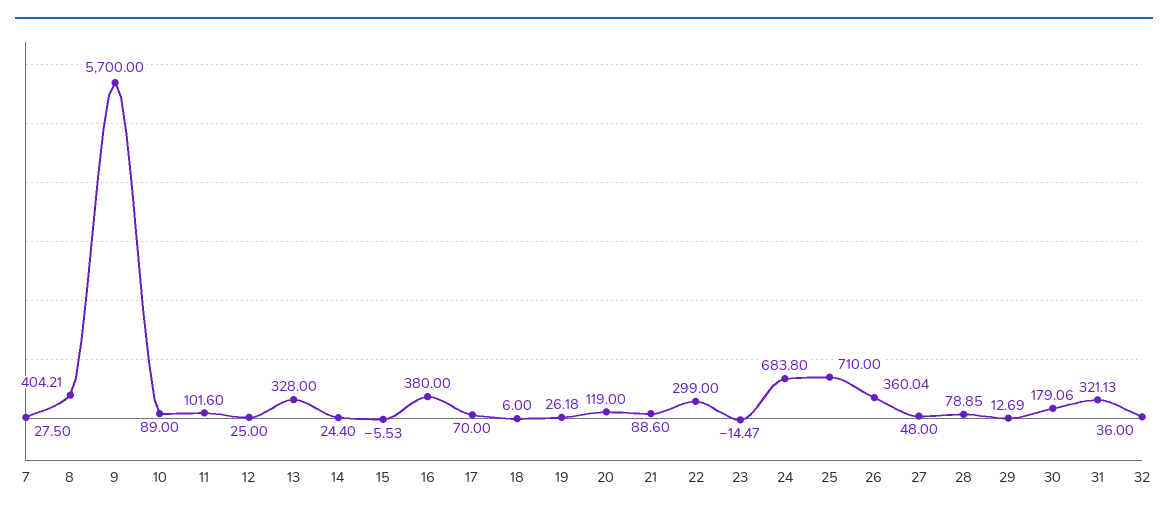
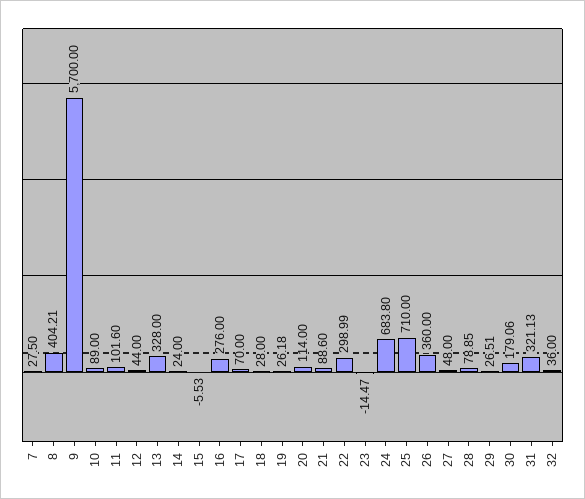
  {
    "7": 27.5,
    "8": 404.21,
    "9": 5700,
    "10": 89,
    "11": 101.6,
-   "12": 25,
+   "12": 44,
    "13": 328,
-   "14": 24.4,
+   "14": 24,
    "15": -5.53,
-   "16": 380,
+   "16": 276,
    "17": 70,
-   "18": 6,
+   "18": 28,
    "19": 26.18,
-   "20": 119,
+   "20": 114,
    "21": 88.6,
-   "22": 299,
+   "22": 298.99,
    "23": -14.47,
    "24": 683.8,
    "25": 710,
-   "26": 360.04,
+   "26": 360,
    "27": 48,
    "28": 78.85,
-   "29": 12.69,
+   "29": 26.51,
    "30": 179.06,
    "31": 321.13,
    "32": 36
  }

